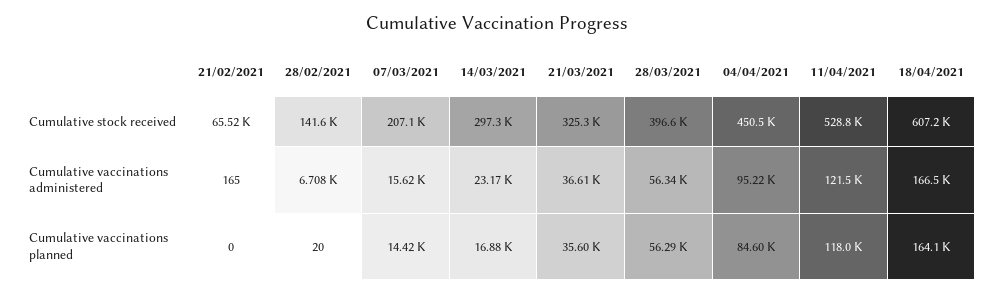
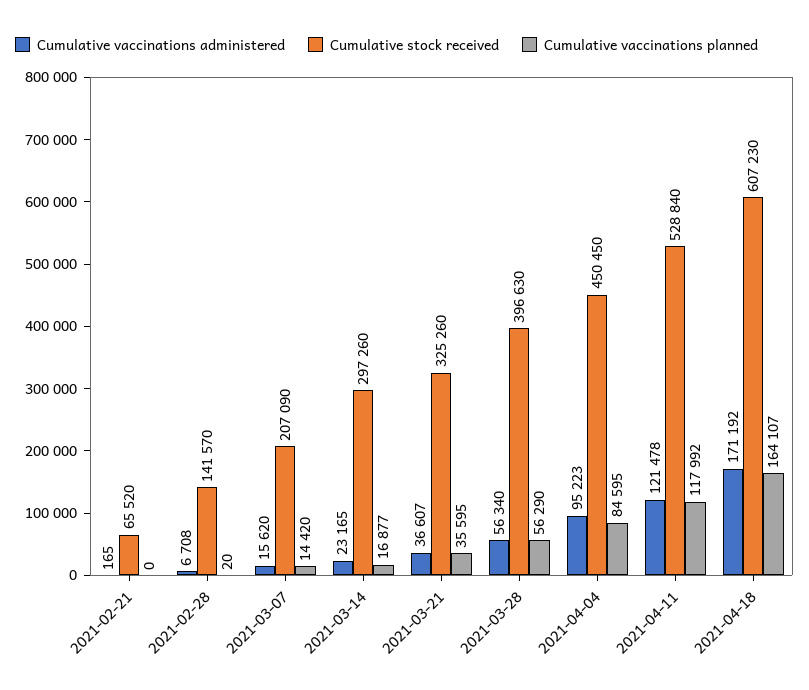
  {
    "Cumulative stock received": {
      "21/02/2021": 65520,
      "28/02/2021": 141570,
      "07/03/2021": 207090,
      "14/03/2021": 297260,
      "21/03/2021": 325260,
      "28/03/2021": 396630,
      "04/04/2021": 450450,
      "11/04/2021": 528840,
      "18/04/2021": 607230
    },
    "Cumulative vaccinations administered": {
      "21/02/2021": 165,
      "28/02/2021": 6708,
      "07/03/2021": 15620,
      "14/03/2021": 23165,
      "21/03/2021": 36607,
      "28/03/2021": 56340,
      "04/04/2021": 95223,
      "11/04/2021": 121478,
-     "18/04/2021": 166500
+     "18/04/2021": 171192
    },
    "Cumulative vaccinations planned": {
      "21/02/2021": 0,
      "28/02/2021": 20,
      "07/03/2021": 14420,
      "14/03/2021": 16877,
      "21/03/2021": 35595,
      "28/03/2021": 56290,
      "04/04/2021": 84595,
      "11/04/2021": 117992,
      "18/04/2021": 164107
    }
  }

